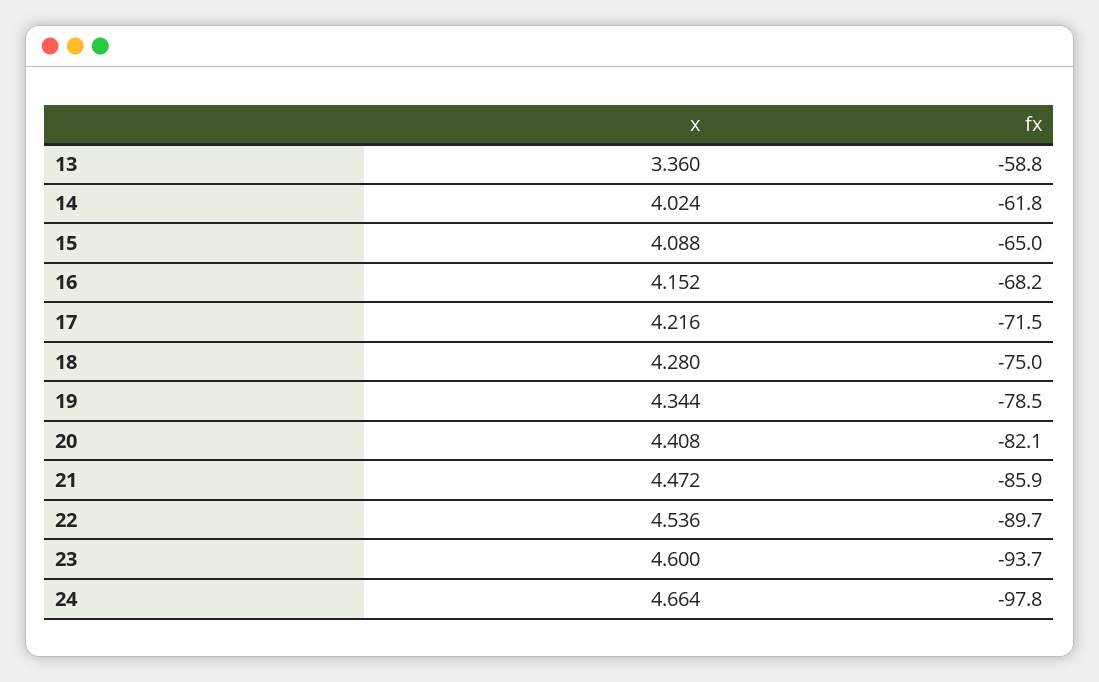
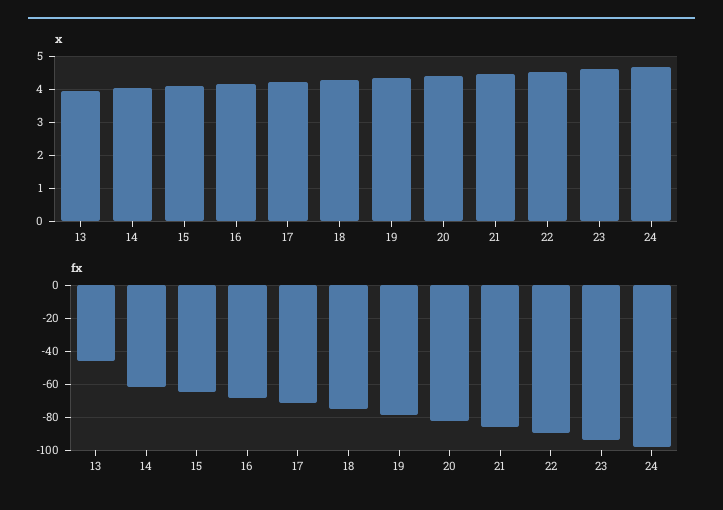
  {
    "x": {
-     "13": 3.36,
+     "13": 4,
      "14": 4.024,
      "15": 4.088,
      "16": 4.152,
      "17": 4.216,
      "18": 4.28,
      "19": 4.344,
      "20": 4.408,
      "21": 4.472,
      "22": 4.536,
      "23": 4.6,
      "24": 4.664
    },
    "fx": {
-     "13": -58.8,
+     "13": -45,
      "14": -61.8,
      "15": -65,
      "16": -68.2,
      "17": -71.5,
      "18": -75,
      "19": -78.5,
      "20": -82.1,
      "21": -85.9,
      "22": -89.7,
      "23": -93.7,
      "24": -97.8
    }
  }

